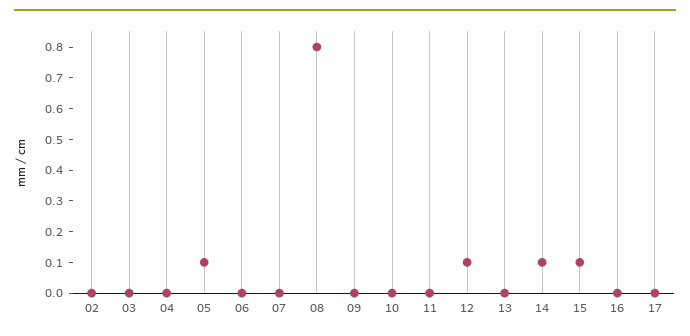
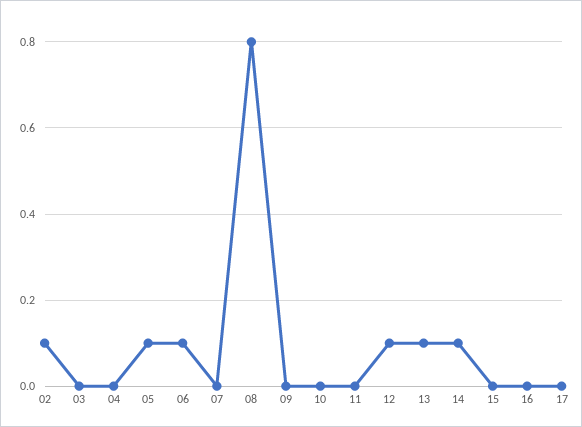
  {
-   "02": 0,
+   "02": 0.1,
    "03": 0,
    "04": 0,
    "05": 0.1,
-   "06": 0,
+   "06": 0.1,
    "07": 0,
    "08": 0.8,
    "09": 0,
    "10": 0,
    "11": 0,
    "12": 0.1,
-   "13": 0,
+   "13": 0.1,
    "14": 0.1,
-   "15": 0.1,
+   "15": 0,
    "16": 0,
    "17": 0
  }

